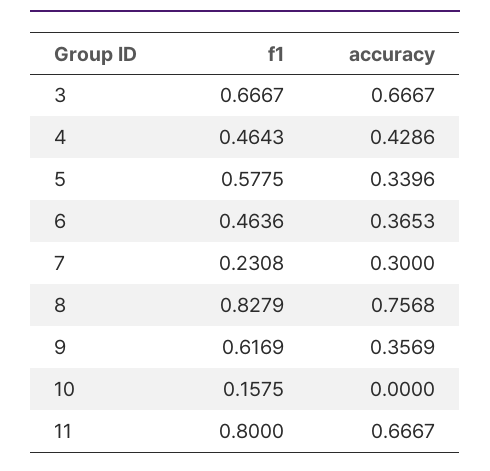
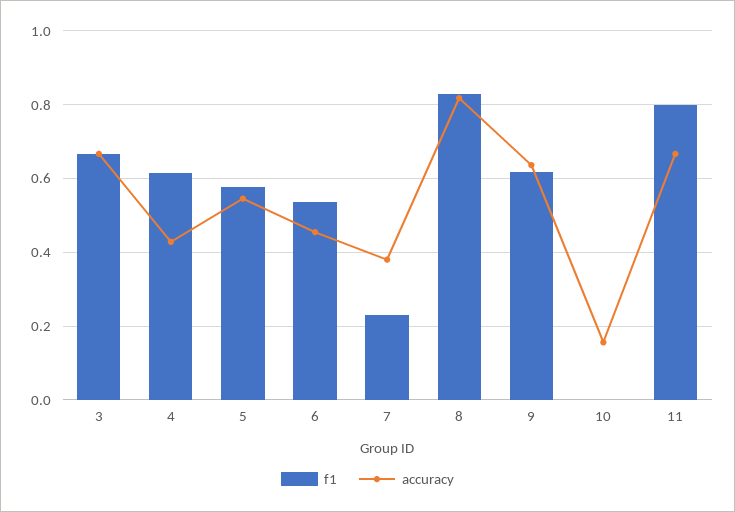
  {
    "f1": {
      "3": 0.6667,
-     "4": 0.4643,
+     "4": 0.62,
      "5": 0.5775,
-     "6": 0.4636,
+     "6": 0.54,
      "7": 0.2308,
      "8": 0.8279,
      "9": 0.6169,
-     "10": 0.1575,
+     "10": 0,
      "11": 0.8
    },
    "accuracy": {
      "3": 0.6667,
      "4": 0.4286,
-     "5": 0.3396,
+     "5": 0.54,
-     "6": 0.3653,
+     "6": 0.46,
-     "7": 0.3,
+     "7": 0.38,
-     "8": 0.7568,
+     "8": 0.82,
-     "9": 0.3569,
+     "9": 0.64,
-     "10": 0,
+     "10": 0.16,
      "11": 0.6667
    }
  }

